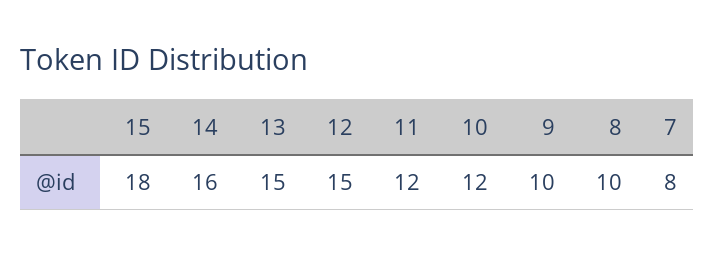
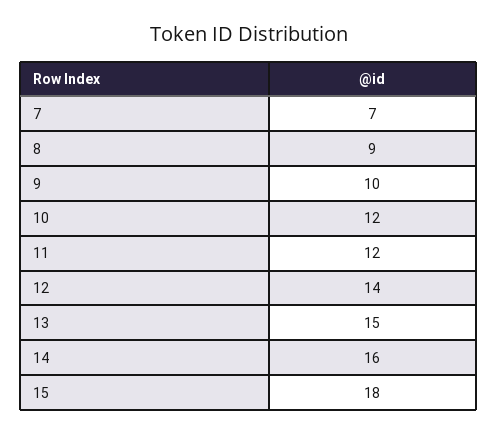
  {
    "15": 18,
    "14": 16,
    "13": 15,
-   "12": 15,
+   "12": 14,
    "11": 12,
    "10": 12,
    "9": 10,
-   "8": 10,
+   "8": 9,
-   "7": 8
+   "7": 7
  }

